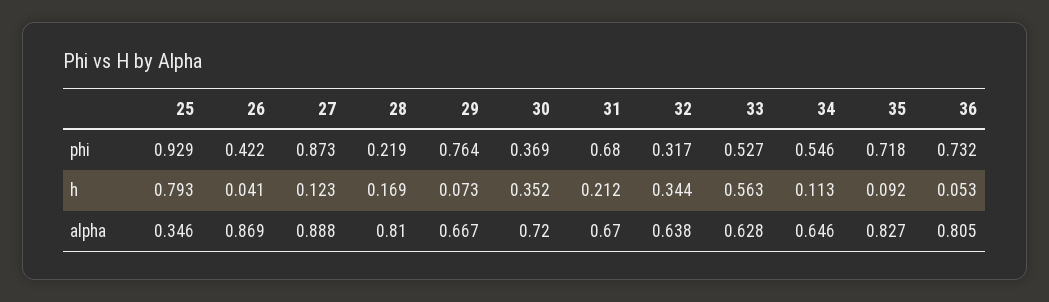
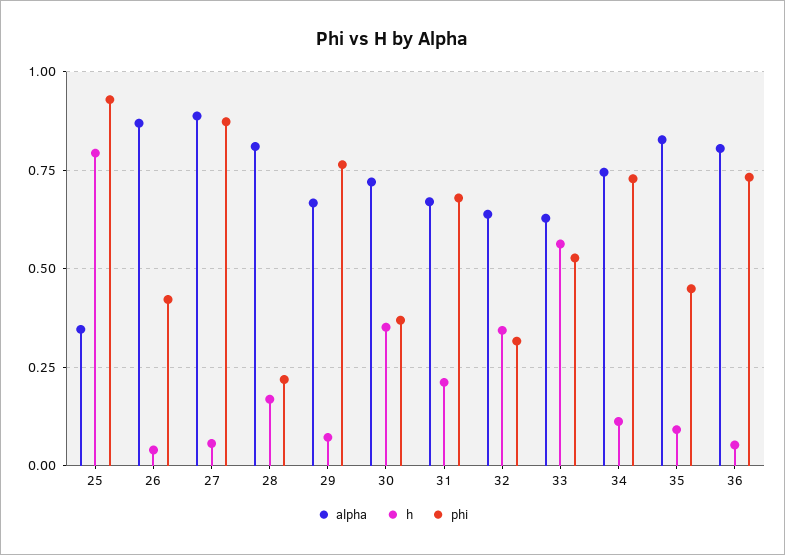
  {
    "phi": {
      "25": 0.929,
      "26": 0.422,
      "27": 0.873,
      "28": 0.219,
      "29": 0.764,
      "30": 0.369,
      "31": 0.68,
      "32": 0.317,
      "33": 0.527,
-     "34": 0.546,
+     "34": 0.725,
-     "35": 0.718,
+     "35": 0.45,
      "36": 0.732
    },
    "h": {
      "25": 0.793,
      "26": 0.041,
-     "27": 0.123,
+     "27": 0.05,
      "28": 0.169,
      "29": 0.073,
      "30": 0.352,
      "31": 0.212,
      "32": 0.344,
      "33": 0.563,
      "34": 0.113,
      "35": 0.092,
      "36": 0.053
    },
    "alpha": {
      "25": 0.346,
      "26": 0.869,
      "27": 0.888,
      "28": 0.81,
      "29": 0.667,
      "30": 0.72,
      "31": 0.67,
      "32": 0.638,
      "33": 0.628,
-     "34": 0.646,
+     "34": 0.75,
      "35": 0.827,
      "36": 0.805
    }
  }

